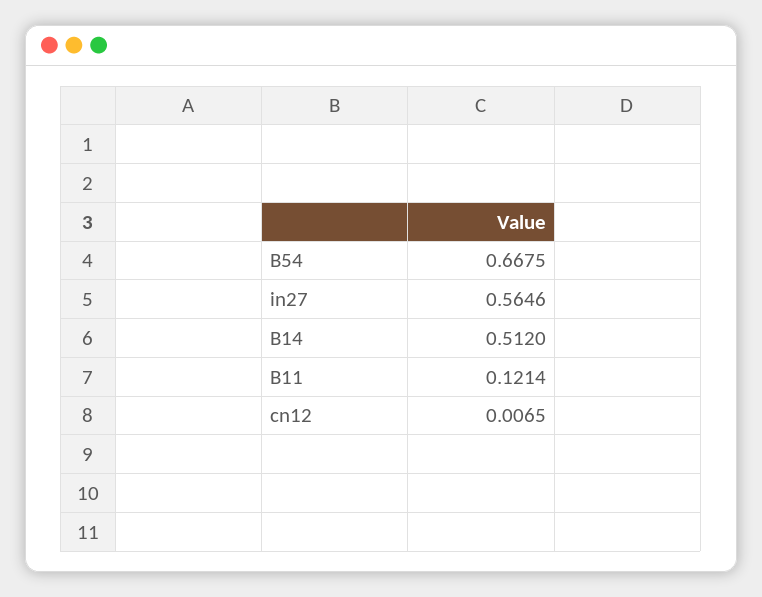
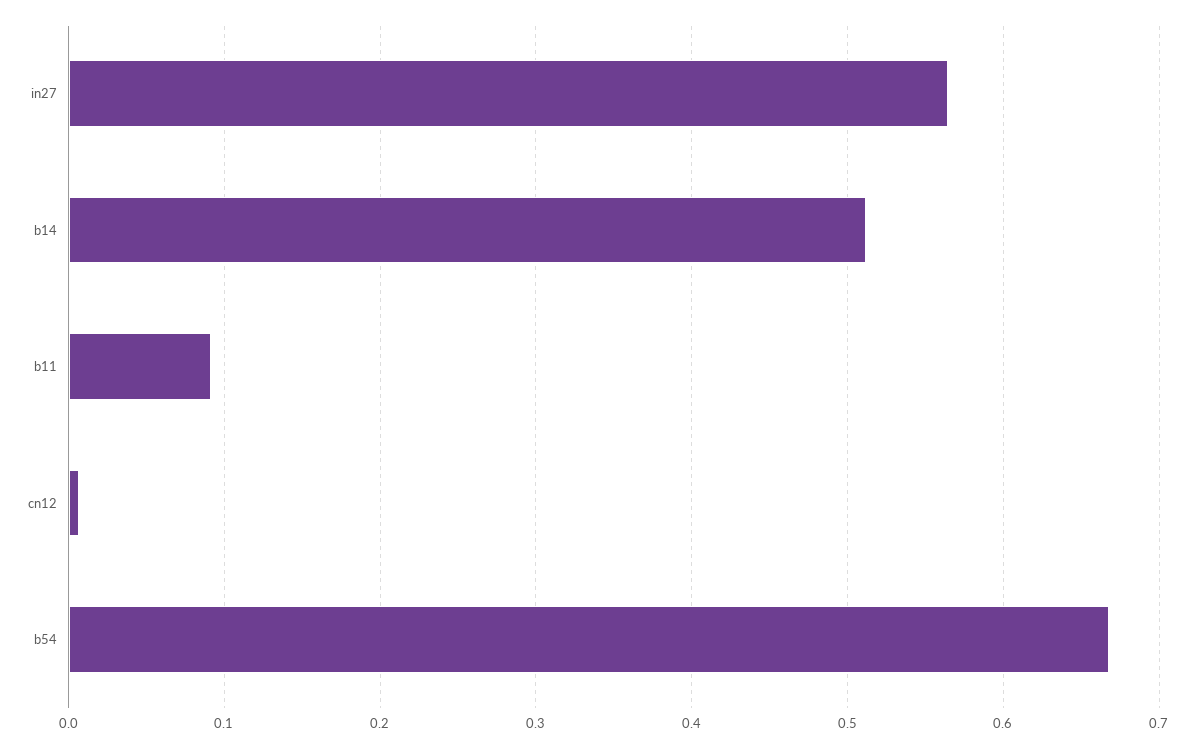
  {
    "B54": 0.6675,
    "in27": 0.5646,
    "B14": 0.512,
-   "B11": 0.1214,
+   "B11": 0.09,
    "cn12": 0.0065
  }

